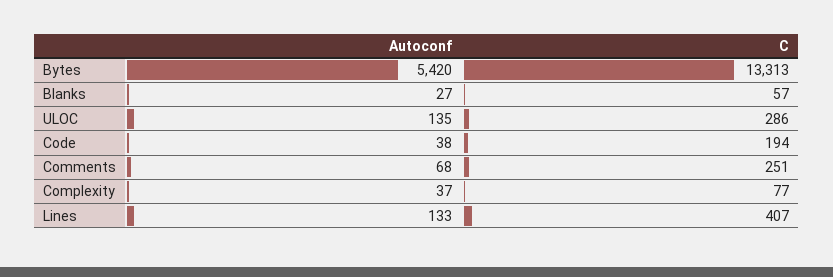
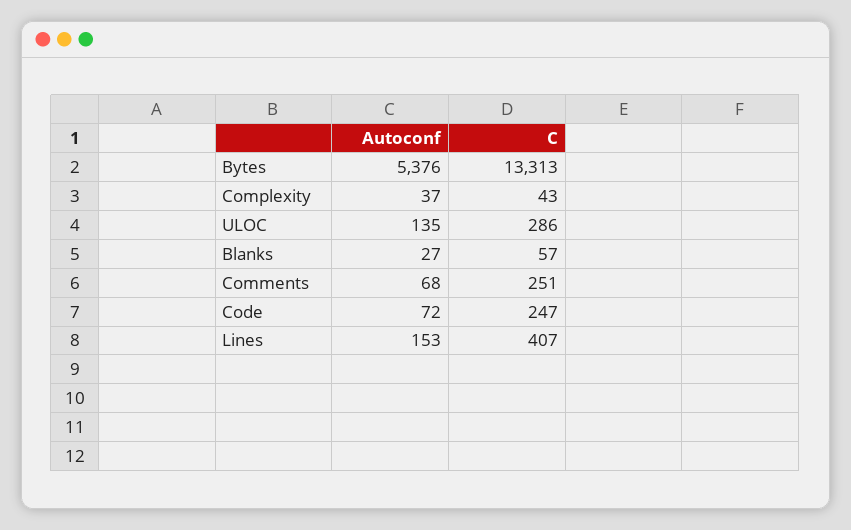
  {
    "Autoconf": {
-     "Bytes": 5420,
+     "Bytes": 5376,
      "Blanks": 27,
      "ULOC": 135,
-     "Code": 38,
+     "Code": 72,
      "Comments": 68,
      "Complexity": 37,
-     "Lines": 133
+     "Lines": 153
    },
    "C": {
      "Bytes": 13313,
      "Blanks": 57,
      "ULOC": 286,
-     "Code": 194,
+     "Code": 247,
      "Comments": 251,
-     "Complexity": 77,
+     "Complexity": 43,
      "Lines": 407
    }
  }

